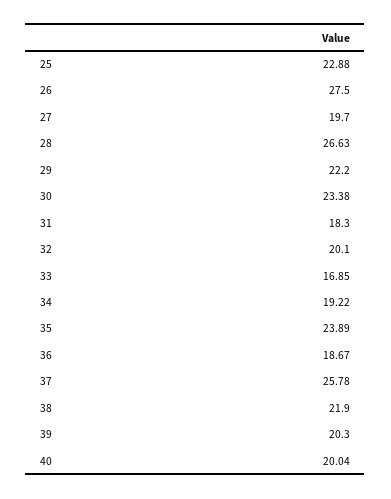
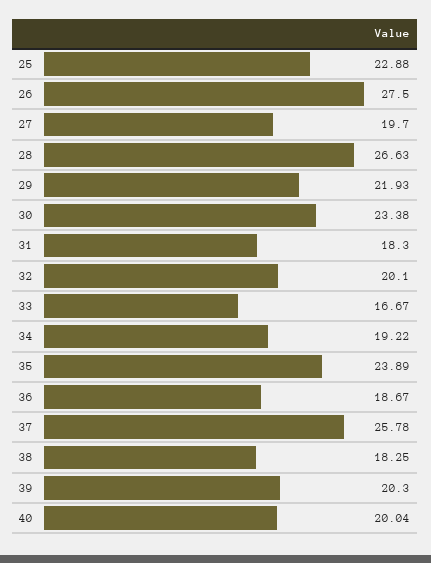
  {
    "25": 22.88,
    "26": 27.5,
    "27": 19.7,
    "28": 26.63,
-   "29": 22.2,
+   "29": 21.93,
    "30": 23.38,
    "31": 18.3,
    "32": 20.1,
-   "33": 16.85,
+   "33": 16.67,
    "34": 19.22,
    "35": 23.89,
    "36": 18.67,
    "37": 25.78,
-   "38": 21.9,
+   "38": 18.25,
    "39": 20.3,
    "40": 20.04
  }

